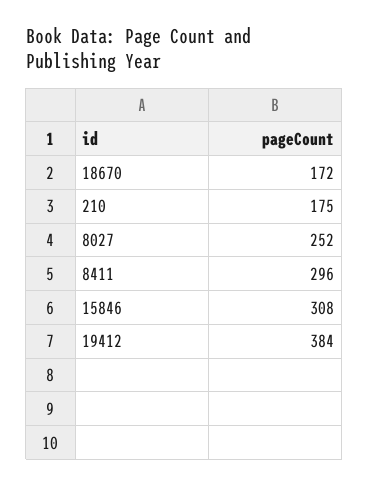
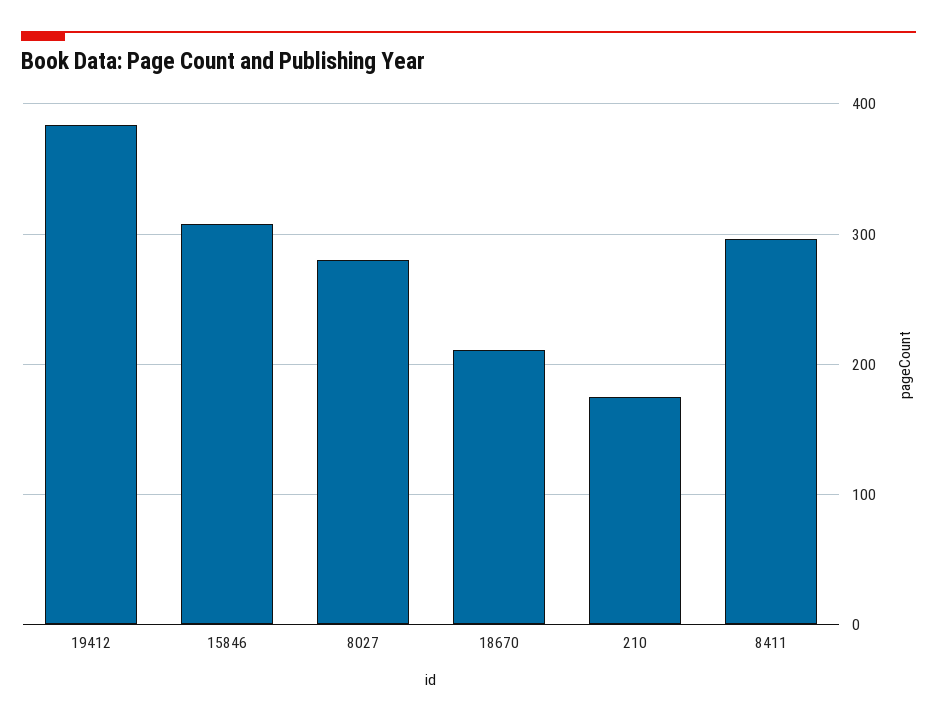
  {
-   "18670": 172,
+   "18670": 210,
    "210": 175,
-   "8027": 252,
+   "8027": 280,
    "8411": 296,
    "15846": 308,
    "19412": 384
  }

